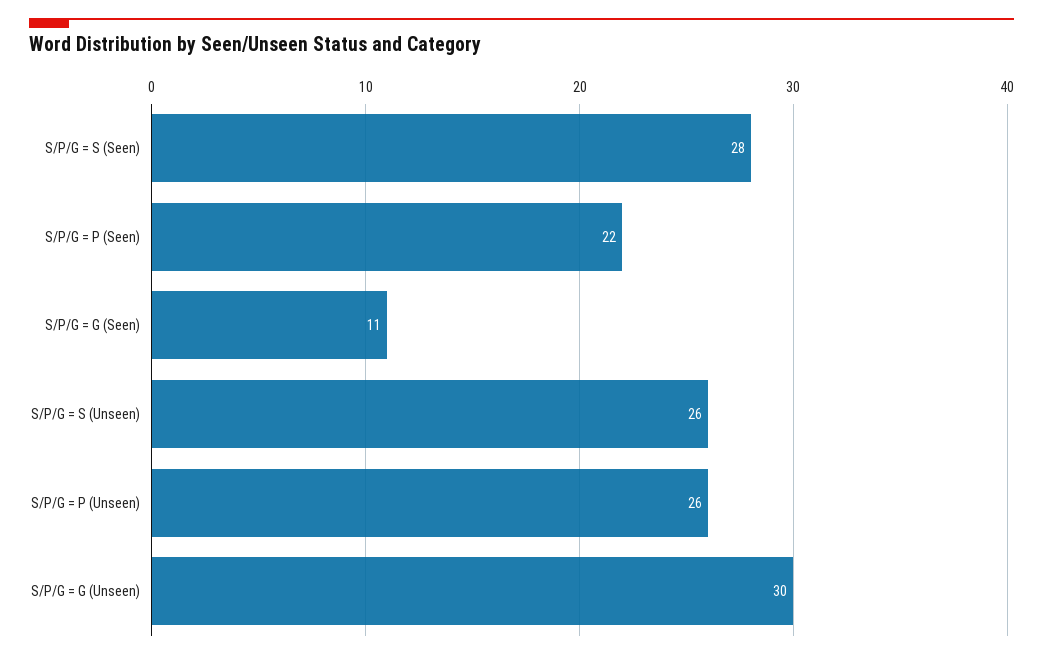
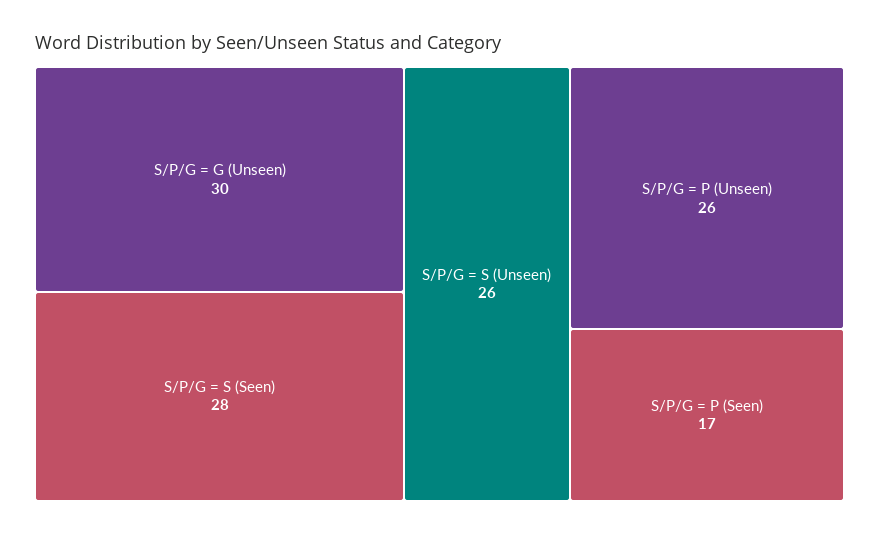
  {
    "S/P/G = S (Seen)": 28,
-   "S/P/G = P (Seen)": 22,
+   "S/P/G = P (Seen)": 17,
-   "S/P/G = G (Seen)": 11,
    "S/P/G = S (Unseen)": 26,
    "S/P/G = P (Unseen)": 26,
    "S/P/G = G (Unseen)": 30
  }

